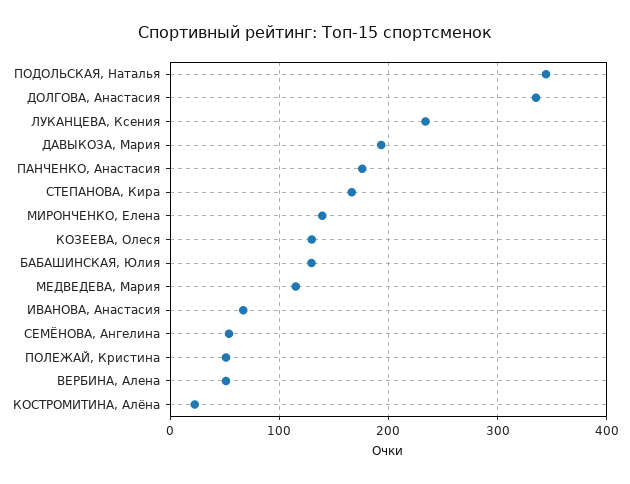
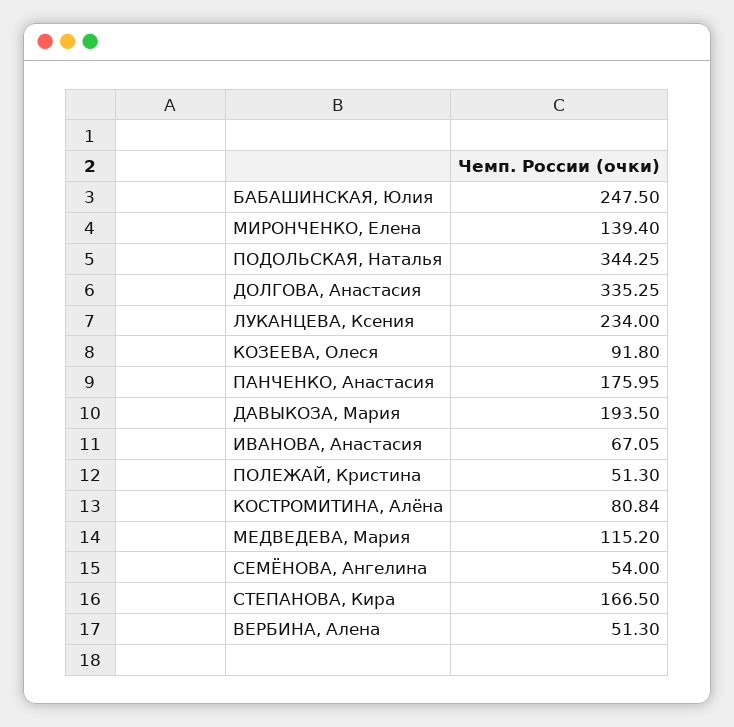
  {
    "ПОДОЛЬСКАЯ, Наталья": 344.25,
    "ДОЛГОВА, Анастасия": 335.25,
    "ЛУКАНЦЕВА, Ксения": 234,
    "ДАВЫКОЗА, Мария": 193.5,
    "ПАНЧЕНКО, Анастасия": 175.95,
    "СТЕПАНОВА, Кира": 166.5,
    "МИРОНЧЕНКО, Елена": 139.4,
-   "КОЗЕЕВА, Олеся": 130,
+   "КОЗЕЕВА, Олеся": 91.8,
-   "БАБАШИНСКАЯ, Юлия": 130,
+   "БАБАШИНСКАЯ, Юлия": 247.5,
    "МЕДВЕДЕВА, Мария": 115.2,
    "ИВАНОВА, Анастасия": 67.05,
    "СЕМЁНОВА, Ангелина": 54,
    "ПОЛЕЖАЙ, Кристина": 51.3,
    "ВЕРБИНА, Алена": 51.3,
-   "КОСТРОМИТИНА, Алёна": 20
+   "КОСТРОМИТИНА, Алёна": 80.84
  }

